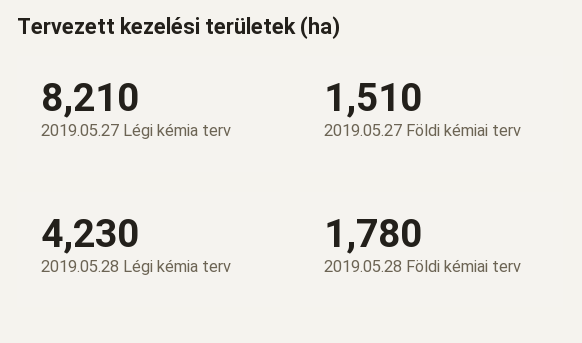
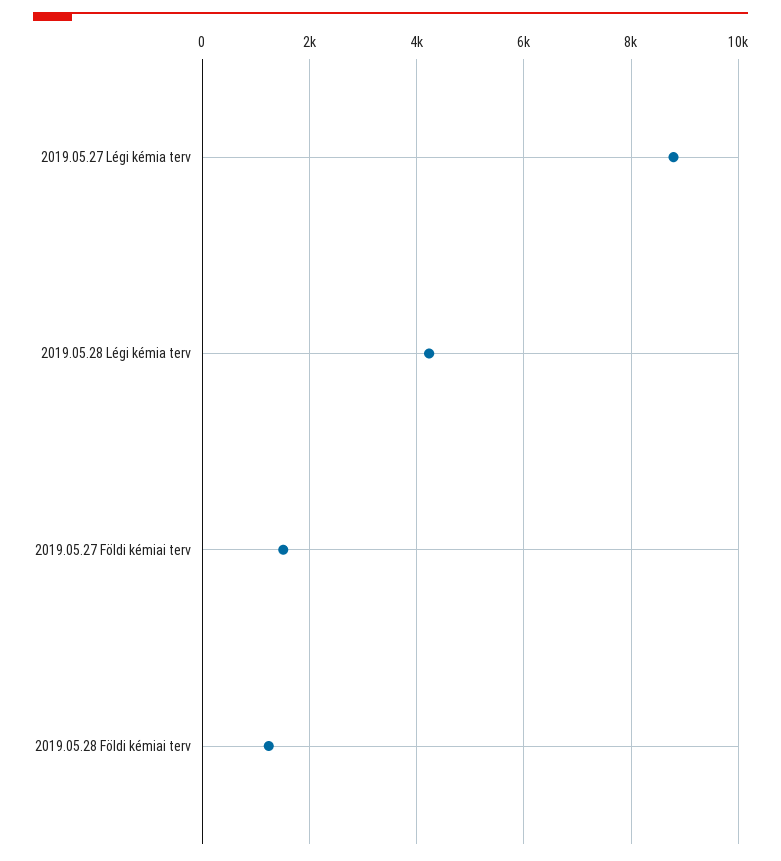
  {
-   "2019.05.27 Légi kémia terv": 8210,
+   "2019.05.27 Légi kémia terv": 8800,
    "2019.05.27 Földi kémiai terv": 1510,
    "2019.05.28 Légi kémia terv": 4230,
-   "2019.05.28 Földi kémiai terv": 1780
+   "2019.05.28 Földi kémiai terv": 1200
  }

